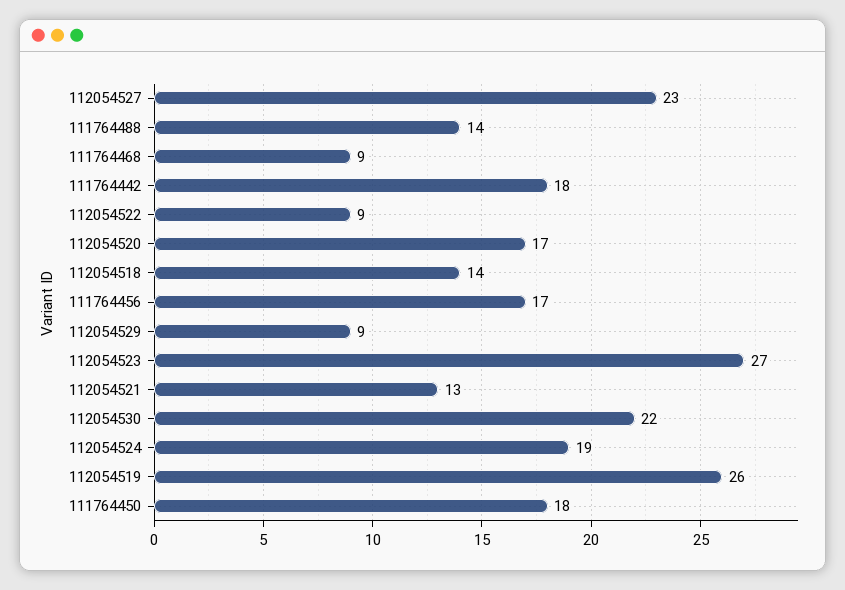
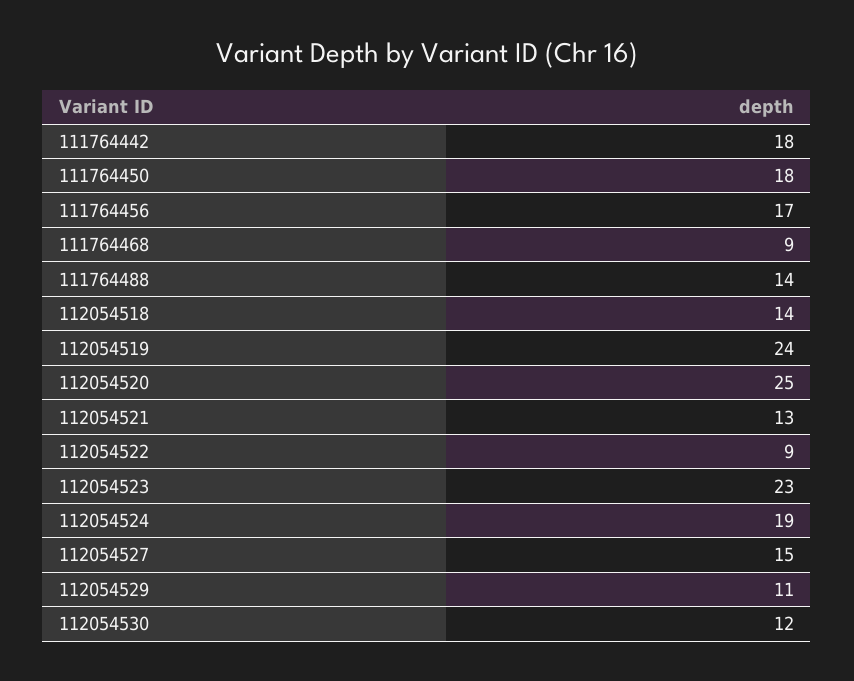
  {
-   "112054527": 23,
+   "112054527": 15,
    "111764488": 14,
    "111764468": 9,
    "111764442": 18,
    "112054522": 9,
-   "112054520": 17,
+   "112054520": 25,
    "112054518": 14,
    "111764456": 17,
-   "112054529": 9,
+   "112054529": 11,
-   "112054523": 27,
+   "112054523": 23,
    "112054521": 13,
-   "112054530": 22,
+   "112054530": 12,
    "112054524": 19,
-   "112054519": 26,
+   "112054519": 24,
    "111764450": 18
  }

